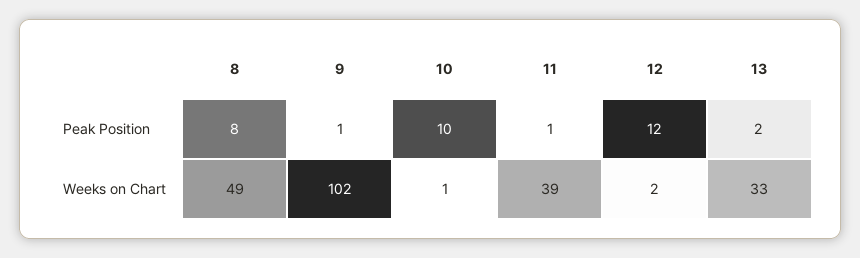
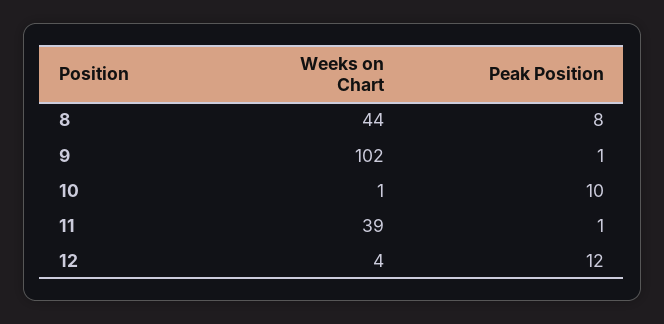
  {
    "8": {
      "Peak Position": 8,
-     "Weeks on Chart": 49
+     "Weeks on Chart": 44
    },
    "9": {
      "Peak Position": 1,
      "Weeks on Chart": 102
    },
    "10": {
      "Peak Position": 10,
      "Weeks on Chart": 1
    },
    "11": {
      "Peak Position": 1,
      "Weeks on Chart": 39
    },
    "12": {
      "Peak Position": 12,
-     "Weeks on Chart": 2
+     "Weeks on Chart": 4
-   },
+   }
-   "13": {
-     "Peak Position": 2,
-     "Weeks on Chart": 33
-   }
  }

